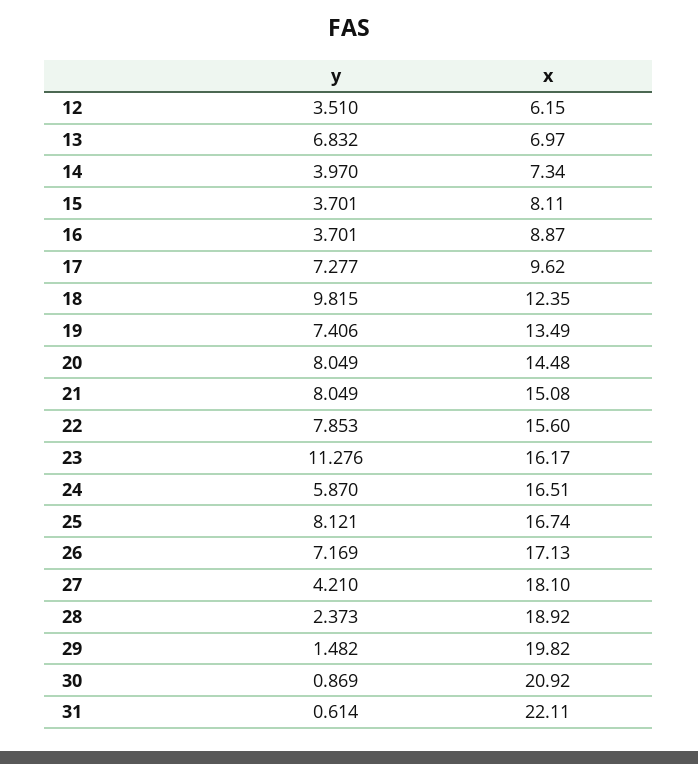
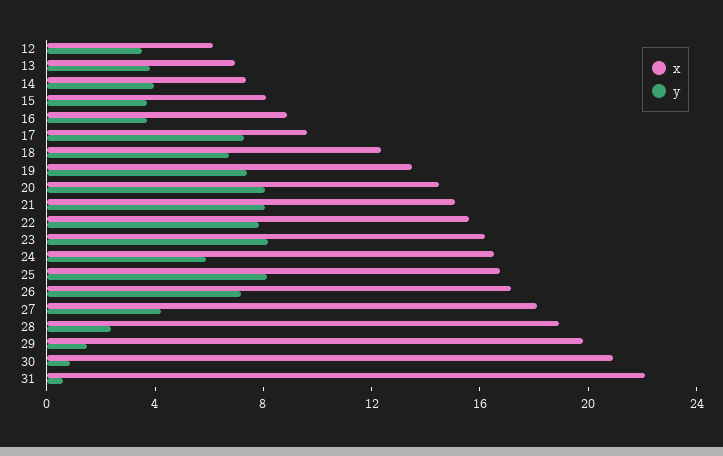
  {
    "y": {
      "12": 3.51,
-     "13": 6.832,
+     "13": 4,
      "14": 3.97,
      "15": 3.701,
      "16": 3.701,
      "17": 7.277,
-     "18": 9.815,
+     "18": 7,
      "19": 7.406,
      "20": 8.049,
      "21": 8.049,
      "22": 7.853,
-     "23": 11.276,
+     "23": 8,
      "24": 5.87,
      "25": 8.121,
      "26": 7.169,
      "27": 4.21,
      "28": 2.373,
      "29": 1.482,
      "30": 0.869,
      "31": 0.614
    },
    "x": {
      "12": 6.15,
      "13": 6.97,
      "14": 7.34,
      "15": 8.11,
      "16": 8.87,
      "17": 9.62,
      "18": 12.35,
      "19": 13.49,
      "20": 14.48,
      "21": 15.08,
      "22": 15.6,
      "23": 16.17,
      "24": 16.51,
      "25": 16.74,
      "26": 17.13,
      "27": 18.1,
      "28": 18.92,
      "29": 19.82,
      "30": 20.92,
      "31": 22.11
    }
  }

